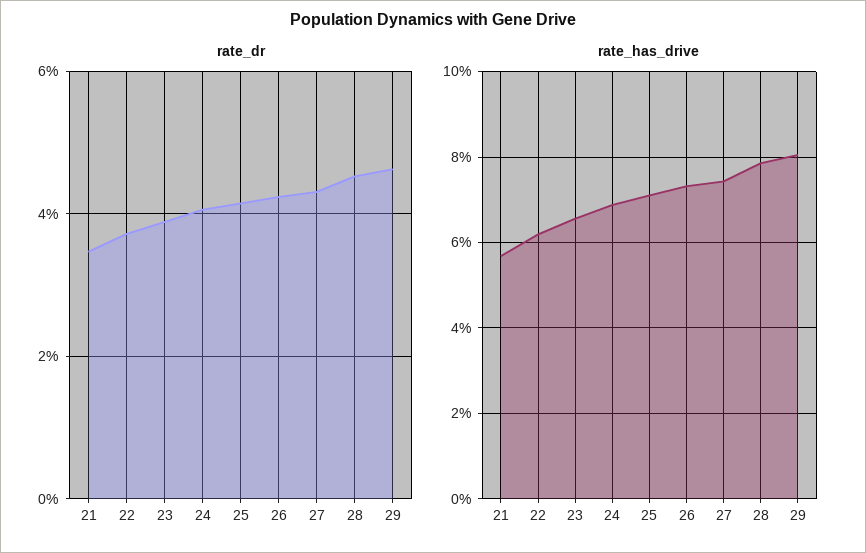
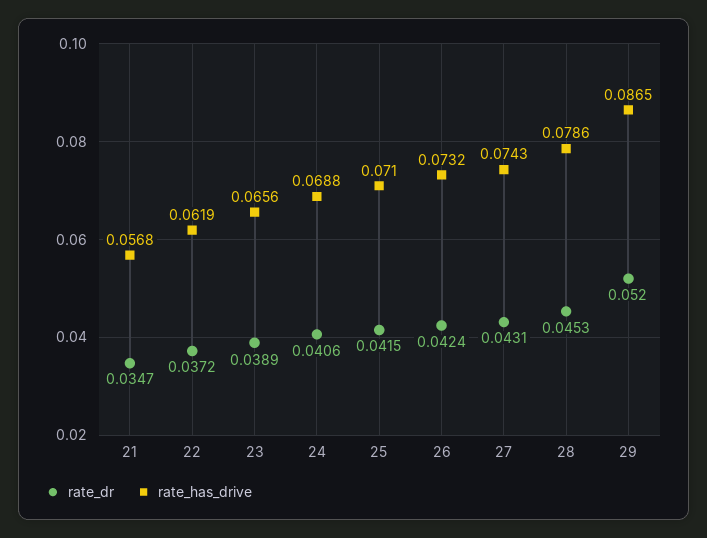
  {
    "rate_dr": {
      "21": 0.0347,
      "22": 0.0372,
      "23": 0.0389,
      "24": 0.0406,
      "25": 0.0415,
      "26": 0.0424,
      "27": 0.0431,
      "28": 0.0453,
-     "29": 0.046
+     "29": 0.052
    },
    "rate_has_drive": {
      "21": 0.0568,
      "22": 0.0619,
      "23": 0.0656,
      "24": 0.0688,
      "25": 0.071,
      "26": 0.0732,
      "27": 0.0743,
      "28": 0.0786,
-     "29": 0.08
+     "29": 0.0865
    }
  }

